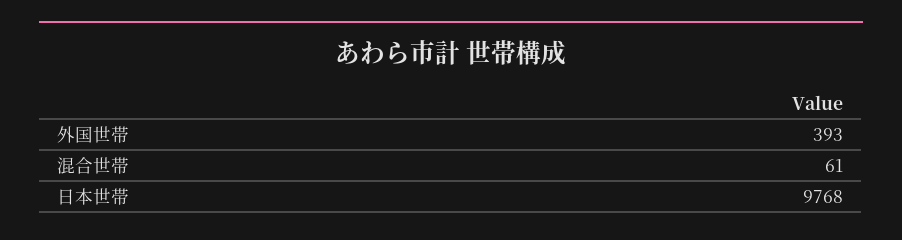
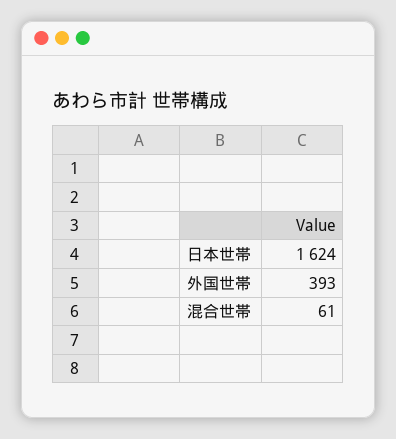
  {
    "外国世帯": 393,
    "混合世帯": 61,
-   "日本世帯": 9768
+   "日本世帯": 1624
  }

